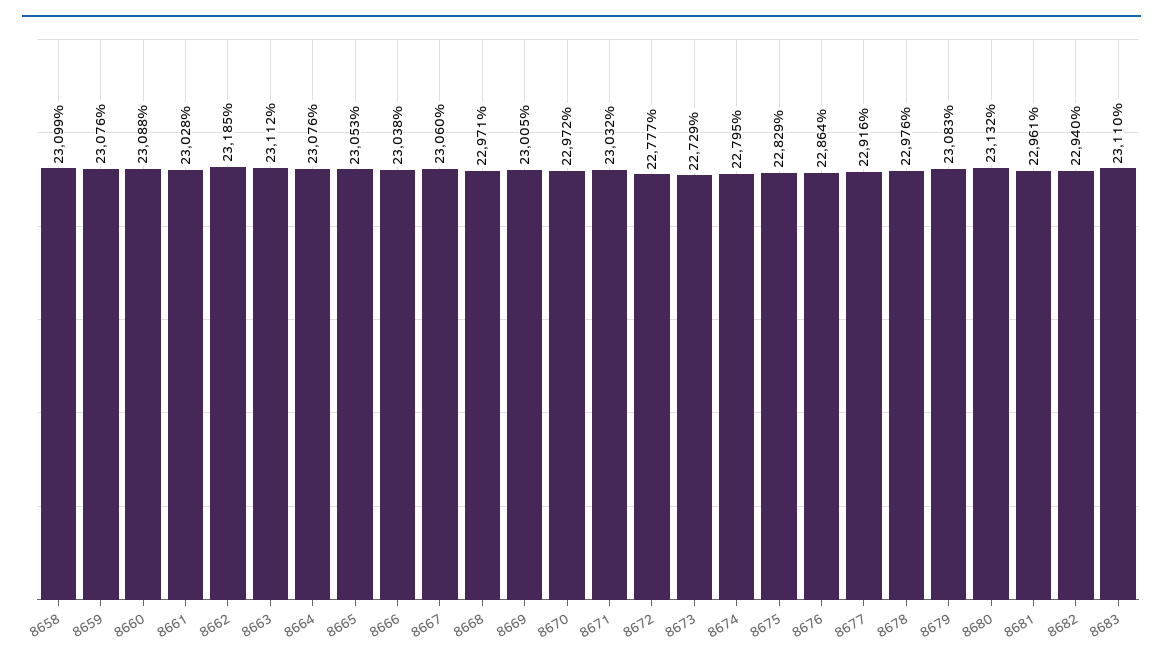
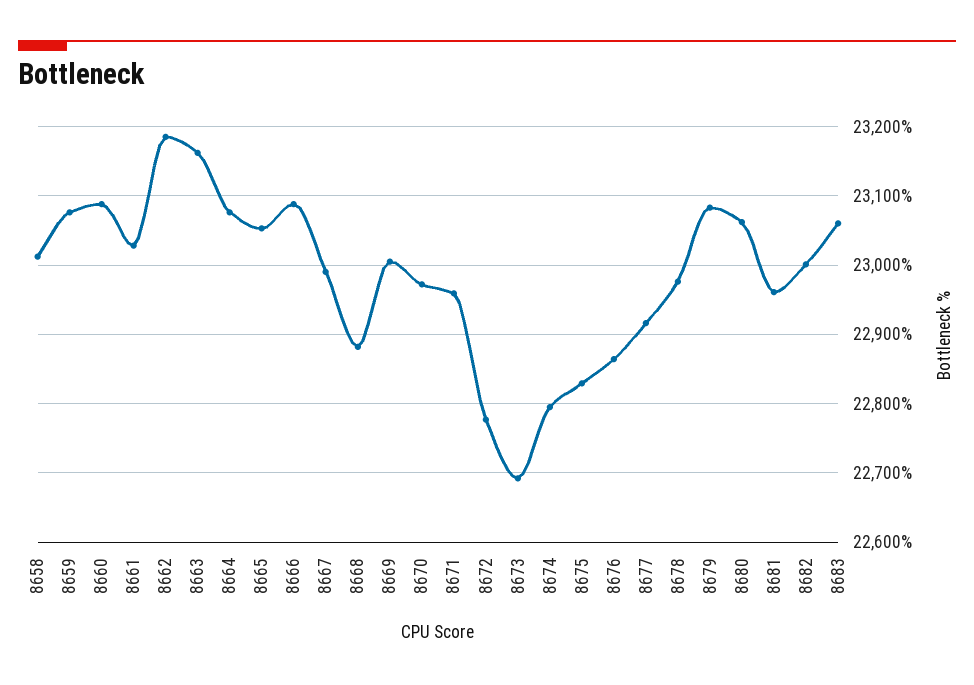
  {
-   "8658": 23099,
+   "8658": 23010,
    "8659": 23076,
    "8660": 23088,
    "8661": 23028,
    "8662": 23185,
-   "8663": 23112,
+   "8663": 23160,
    "8664": 23076,
    "8665": 23053,
-   "8666": 23038,
+   "8666": 23090,
-   "8667": 23060,
+   "8667": 22990,
-   "8668": 22971,
+   "8668": 22880,
    "8669": 23005,
    "8670": 22972,
-   "8671": 23032,
+   "8671": 22960,
    "8672": 22777,
-   "8673": 22729,
+   "8673": 22690,
    "8674": 22795,
    "8675": 22829,
    "8676": 22864,
    "8677": 22916,
    "8678": 22976,
    "8679": 23083,
-   "8680": 23132,
+   "8680": 23060,
    "8681": 22961,
-   "8682": 22940,
+   "8682": 23000,
-   "8683": 23110
+   "8683": 23060
  }

